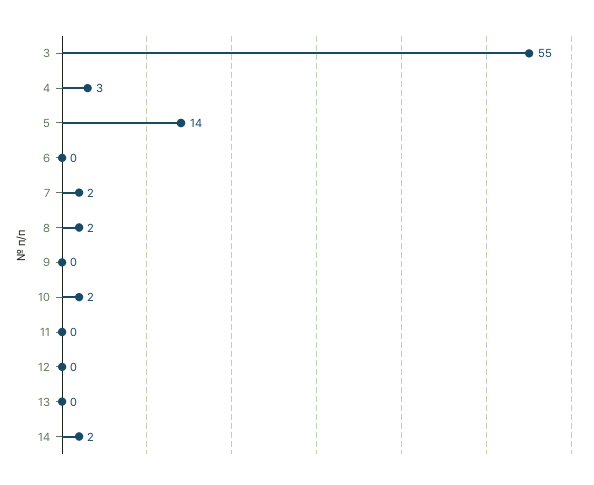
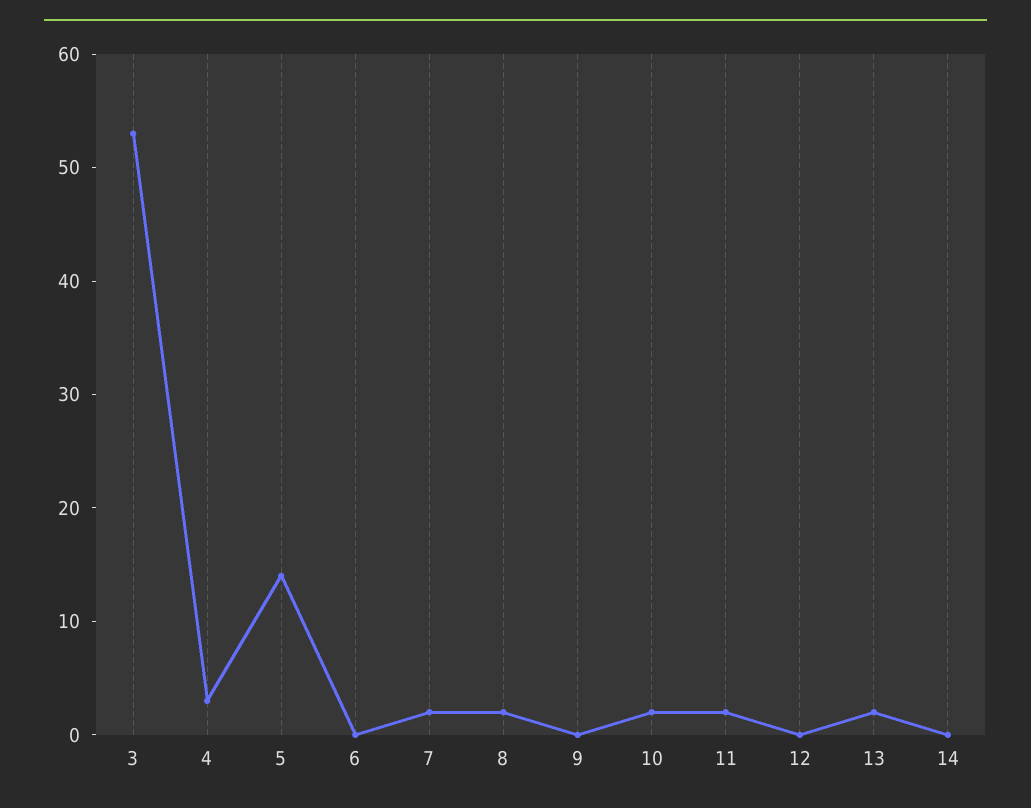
  {
-   "3": 55,
+   "3": 53,
    "4": 3,
    "5": 14,
    "6": 0,
    "7": 2,
    "8": 2,
    "9": 0,
    "10": 2,
-   "11": 0,
+   "11": 2,
    "12": 0,
-   "13": 0,
+   "13": 2,
-   "14": 2
+   "14": 0
  }

